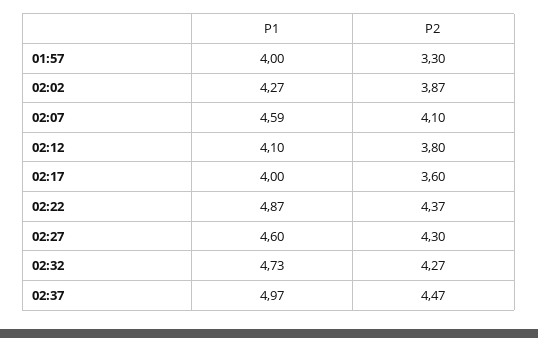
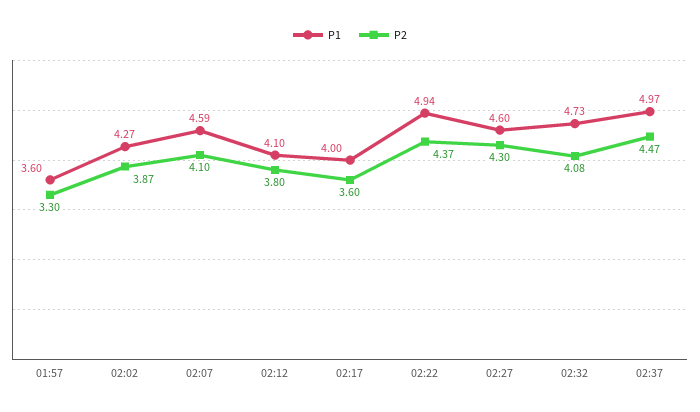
  {
    "P1": {
-     "01:57": 4,
+     "01:57": 3.6,
      "02:02": 4.27,
      "02:07": 4.59,
      "02:12": 4.1,
      "02:17": 4,
-     "02:22": 4.87,
+     "02:22": 4.94,
      "02:27": 4.6,
      "02:32": 4.73,
      "02:37": 4.97
    },
    "P2": {
      "01:57": 3.3,
      "02:02": 3.87,
      "02:07": 4.1,
      "02:12": 3.8,
      "02:17": 3.6,
      "02:22": 4.37,
      "02:27": 4.3,
-     "02:32": 4.27,
+     "02:32": 4.08,
      "02:37": 4.47
    }
  }

